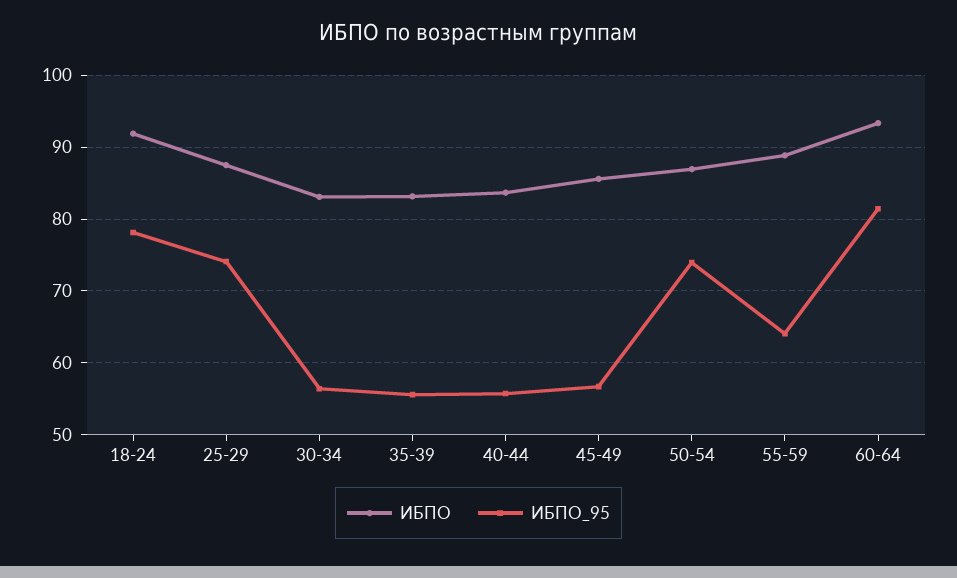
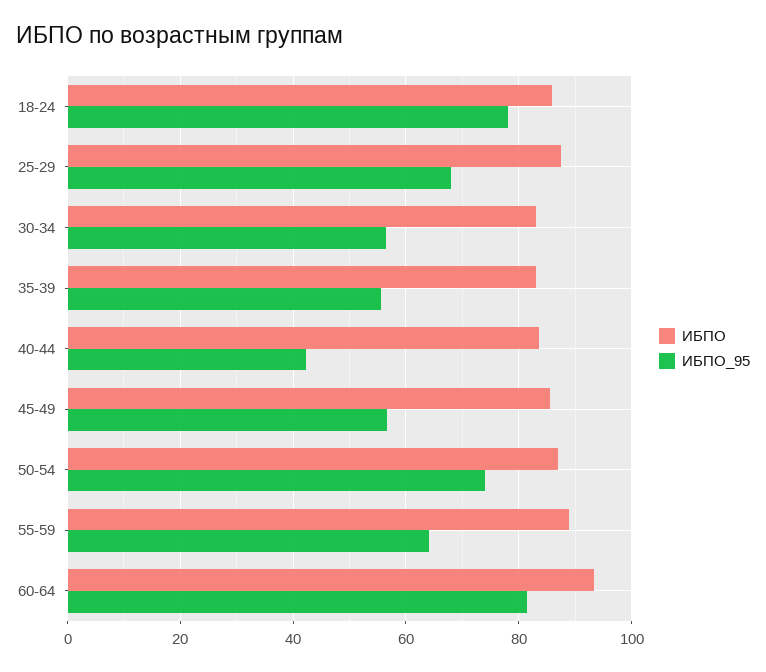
  {
    "ИБПО": {
-     "18-24": 92,
+     "18-24": 86,
      "25-29": 88,
      "30-34": 83,
      "35-39": 83,
      "40-44": 84,
      "45-49": 86,
      "50-54": 87,
      "55-59": 89,
      "60-64": 93
    },
    "ИБПО_95": {
      "18-24": 78,
-     "25-29": 74,
+     "25-29": 68,
      "30-34": 56,
      "35-39": 56,
-     "40-44": 56,
+     "40-44": 42,
      "45-49": 57,
      "50-54": 74,
      "55-59": 64,
      "60-64": 81
    }
  }

